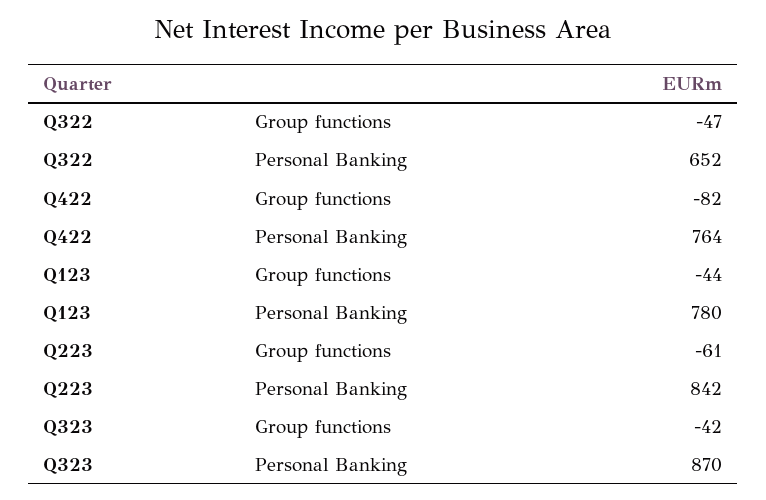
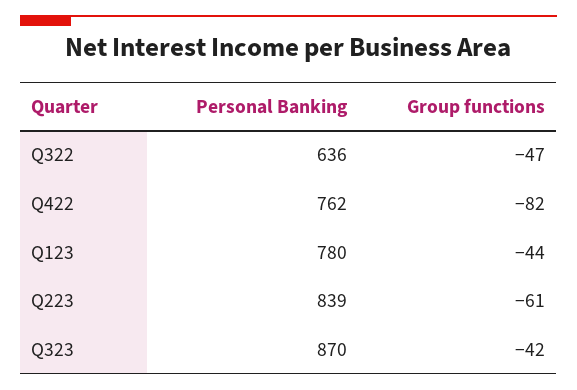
  {
    "Q322": {
      "Group functions": -47,
-     "Personal Banking": 652
+     "Personal Banking": 636
    },
    "Q422": {
      "Group functions": -82,
-     "Personal Banking": 764
+     "Personal Banking": 762
    },
    "Q123": {
      "Group functions": -44,
      "Personal Banking": 780
    },
    "Q223": {
      "Group functions": -61,
-     "Personal Banking": 842
+     "Personal Banking": 839
    },
    "Q323": {
      "Group functions": -42,
      "Personal Banking": 870
    }
  }

